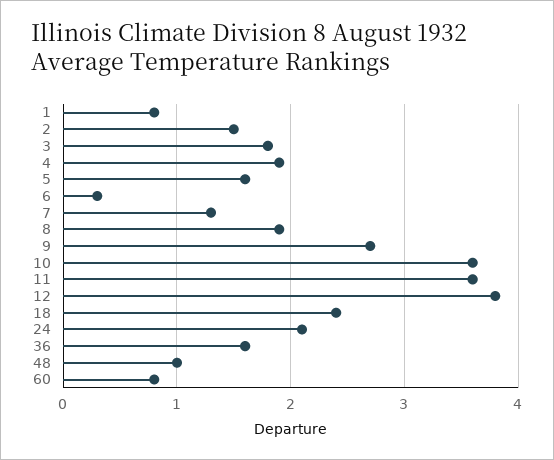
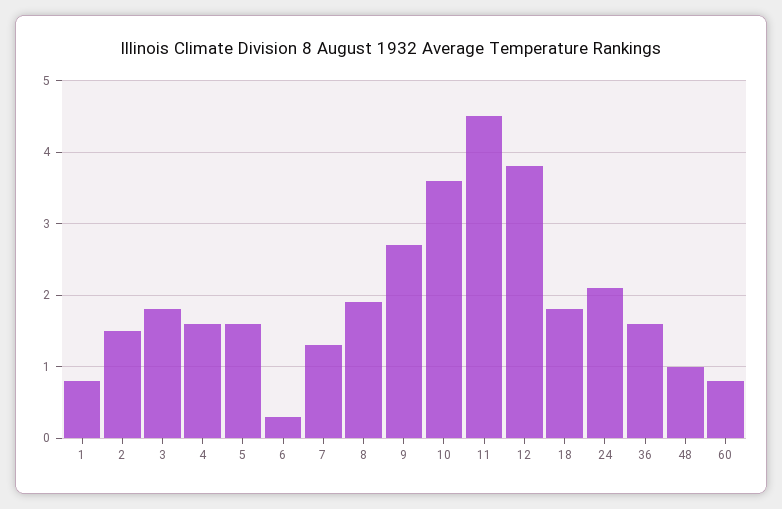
  {
    "1": 0.8,
    "2": 1.5,
    "3": 1.8,
-   "4": 1.9,
+   "4": 1.6,
    "5": 1.6,
    "6": 0.3,
    "7": 1.3,
    "8": 1.9,
    "9": 2.7,
    "10": 3.6,
-   "11": 3.6,
+   "11": 4.5,
    "12": 3.8,
-   "18": 2.4,
+   "18": 1.8,
    "24": 2.1,
    "36": 1.6,
    "48": 1,
    "60": 0.8
  }

